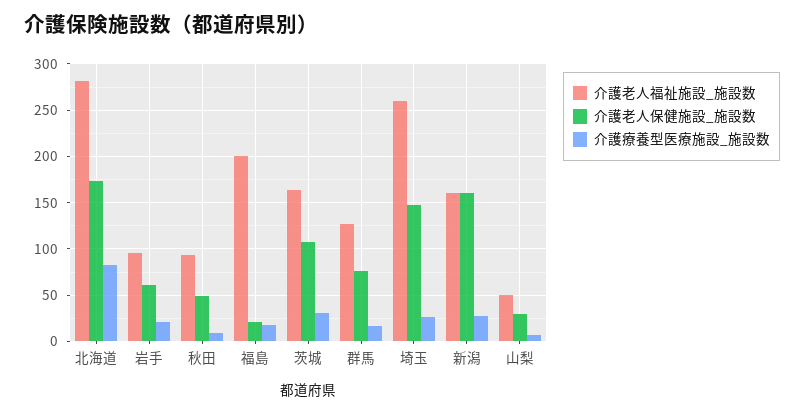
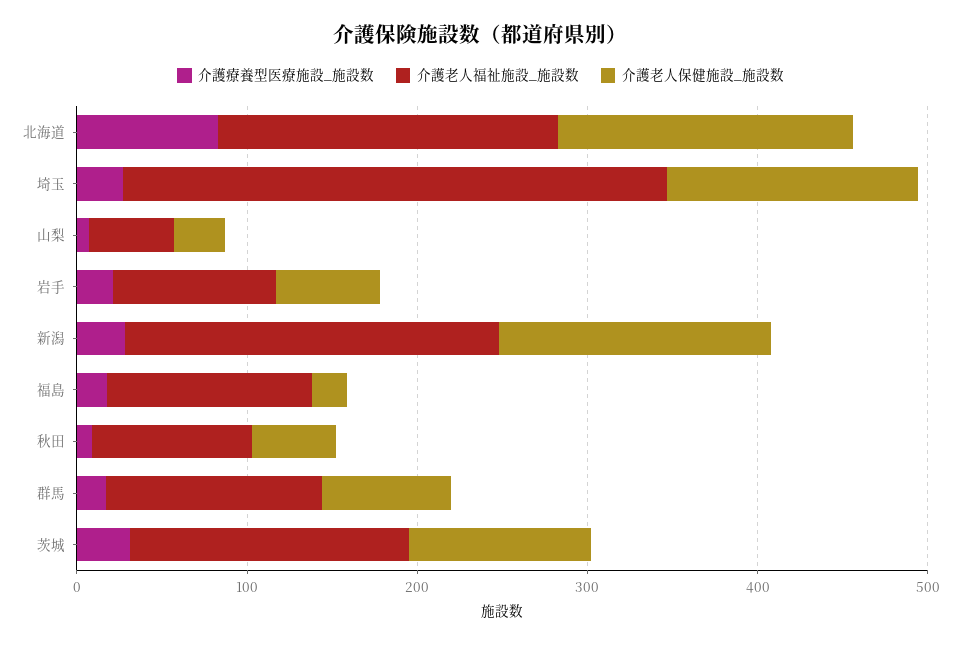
  {
    "介護老人福祉施設_施設数": {
-     "北海道": 280,
+     "北海道": 200,
      "岩手": 100,
      "秋田": 90,
-     "福島": 200,
+     "福島": 120,
      "茨城": 160,
      "群馬": 130,
-     "埼玉": 260,
+     "埼玉": 320,
-     "新潟": 160,
+     "新潟": 220,
      "山梨": 50
    },
    "介護老人保健施設_施設数": {
      "北海道": 170,
      "岩手": 60,
      "秋田": 50,
      "福島": 20,
      "茨城": 110,
      "群馬": 80,
      "埼玉": 150,
      "新潟": 160,
      "山梨": 30
    },
    "介護療養型医療施設_施設数": {
      "北海道": 80,
      "岩手": 20,
      "秋田": 10,
      "福島": 20,
      "茨城": 30,
      "群馬": 20,
      "埼玉": 30,
      "新潟": 30,
      "山梨": 10
    }
  }

